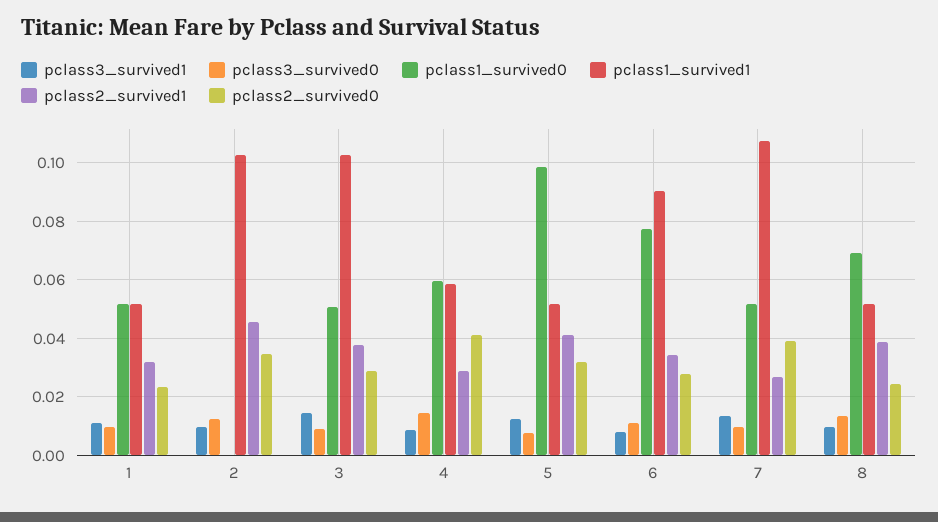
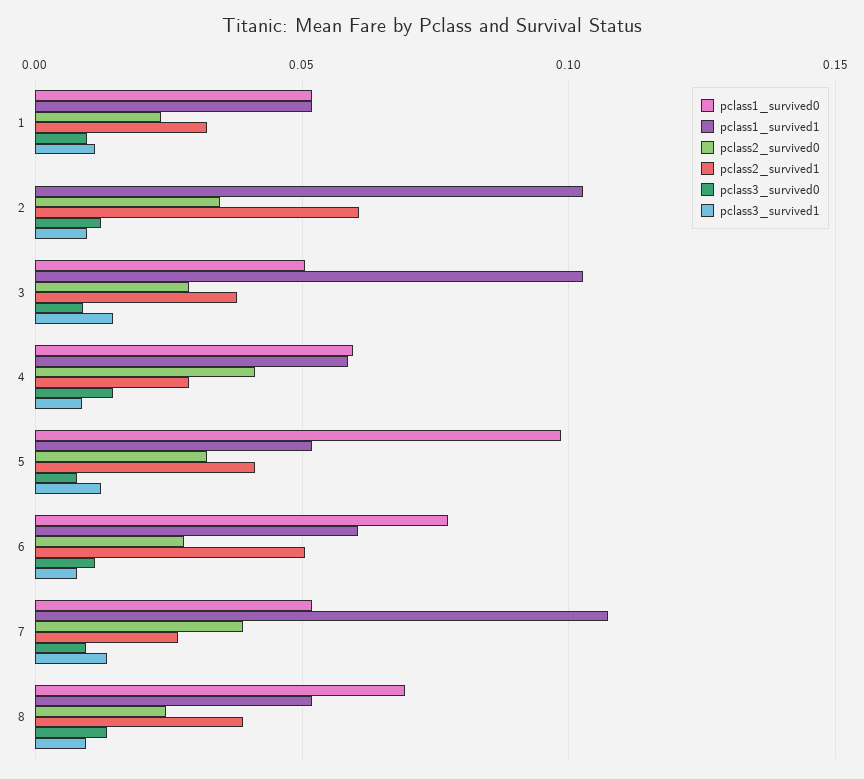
  {
    "pclass3_survived1": {
      "1": 0.01,
      "2": 0.01,
      "3": 0.015,
      "4": 0.0075,
      "5": 0.0125,
      "6": 0.0075,
      "7": 0.0125,
      "8": 0.01
    },
    "pclass3_survived0": {
      "1": 0.01,
      "2": 0.0125,
      "3": 0.01,
      "4": 0.015,
      "5": 0.0075,
      "6": 0.01,
      "7": 0.01,
      "8": 0.0125
    },
    "pclass1_survived0": {
      "1": 0.0525,
      "2": 0,
      "3": 0.05,
      "4": 0.06,
      "5": 0.0975,
      "6": 0.0775,
      "7": 0.0525,
      "8": 0.07
    },
    "pclass1_survived1": {
      "1": 0.0525,
      "2": 0.1025,
      "3": 0.1025,
      "4": 0.0575,
      "5": 0.0525,
-     "6": 0.09,
+     "6": 0.06,
      "7": 0.1075,
      "8": 0.0525
    },
    "pclass2_survived1": {
      "1": 0.0325,
-     "2": 0.045,
+     "2": 0.06,
      "3": 0.0375,
      "4": 0.03,
      "5": 0.04,
-     "6": 0.035,
+     "6": 0.05,
      "7": 0.0275,
      "8": 0.04
    },
    "pclass2_survived0": {
      "1": 0.0225,
      "2": 0.035,
      "3": 0.03,
      "4": 0.04,
      "5": 0.0325,
      "6": 0.0275,
      "7": 0.04,
      "8": 0.025
    }
  }

